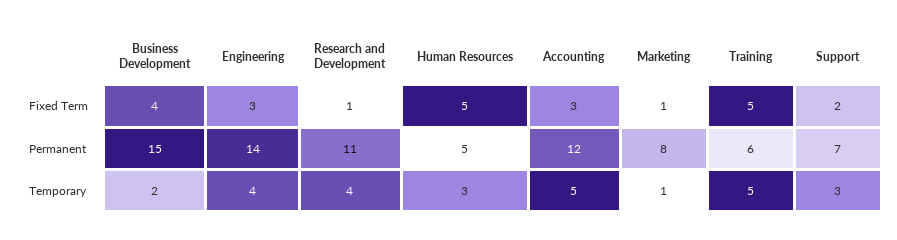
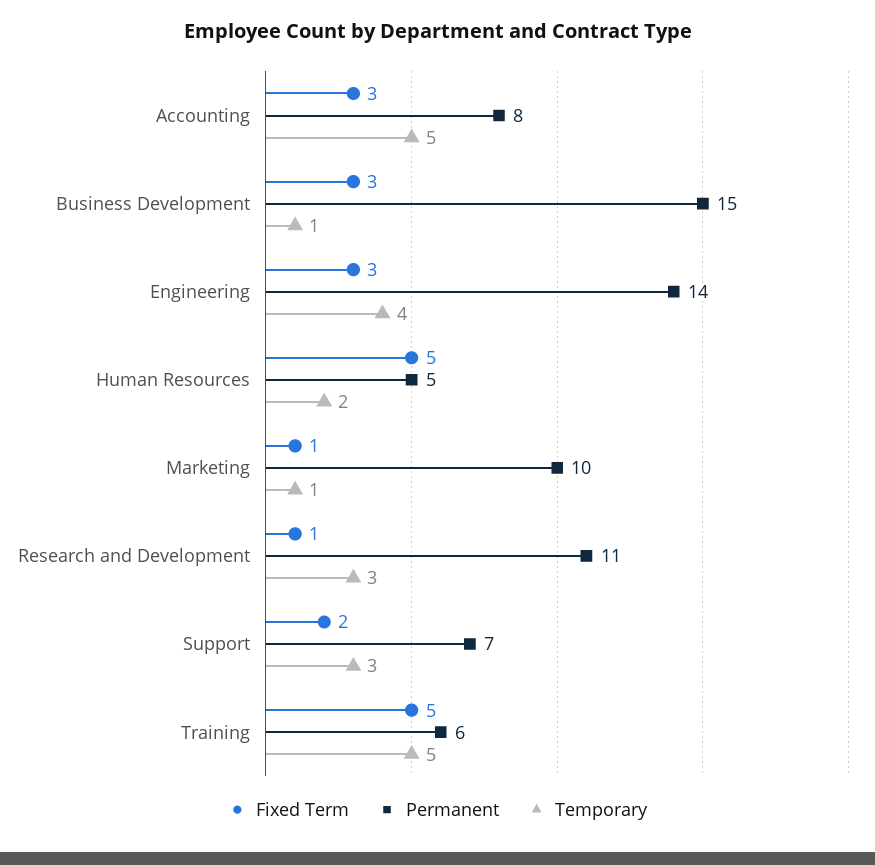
  {
    "Fixed Term": {
-     "Business Development": 4,
+     "Business Development": 3,
      "Engineering": 3,
      "Research and Development": 1,
      "Human Resources": 5,
      "Accounting": 3,
      "Marketing": 1,
      "Training": 5,
      "Support": 2
    },
    "Permanent": {
      "Business Development": 15,
      "Engineering": 14,
      "Research and Development": 11,
      "Human Resources": 5,
-     "Accounting": 12,
+     "Accounting": 8,
-     "Marketing": 8,
+     "Marketing": 10,
      "Training": 6,
      "Support": 7
    },
    "Temporary": {
-     "Business Development": 2,
+     "Business Development": 1,
      "Engineering": 4,
-     "Research and Development": 4,
+     "Research and Development": 3,
-     "Human Resources": 3,
+     "Human Resources": 2,
      "Accounting": 5,
      "Marketing": 1,
      "Training": 5,
      "Support": 3
    }
  }

